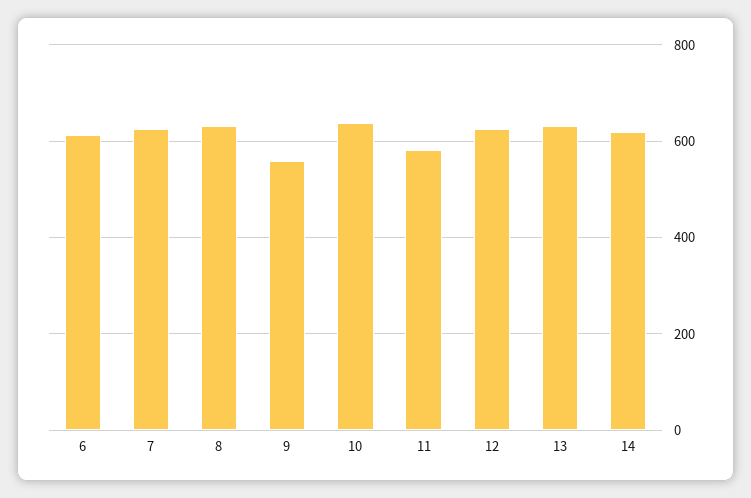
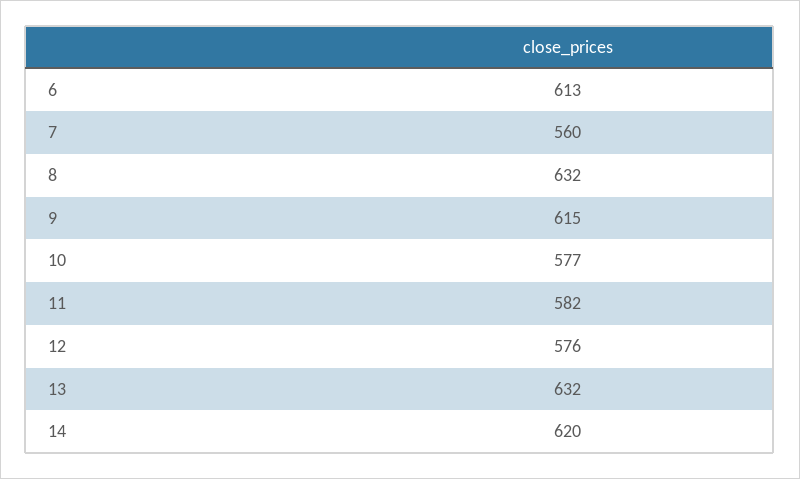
  {
    "6": 613,
-   "7": 620,
+   "7": 560,
    "8": 632,
-   "9": 560,
+   "9": 615,
-   "10": 640,
+   "10": 577,
    "11": 582,
-   "12": 620,
+   "12": 576,
    "13": 632,
    "14": 620
  }

